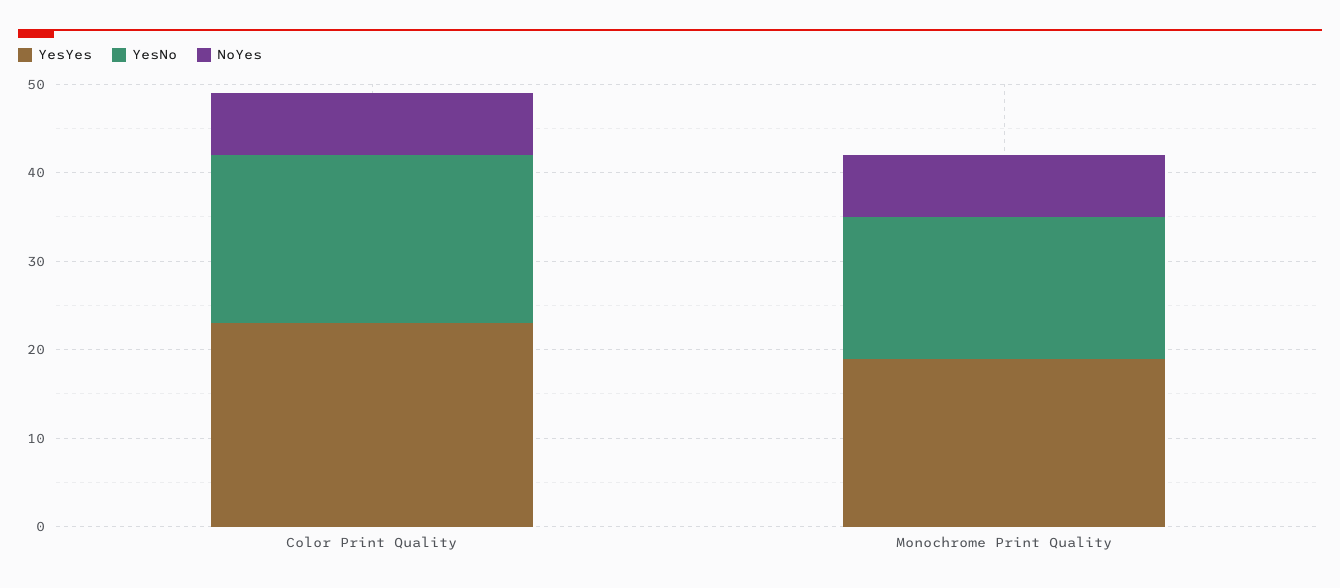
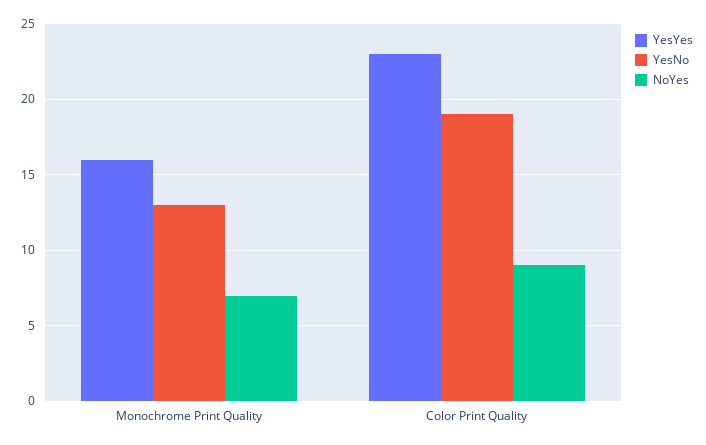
  {
    "YesYes": {
      "Color Print Quality": 23,
-     "Monochrome Print Quality": 19
+     "Monochrome Print Quality": 16
    },
    "YesNo": {
      "Color Print Quality": 19,
-     "Monochrome Print Quality": 16
+     "Monochrome Print Quality": 13
    },
    "NoYes": {
-     "Color Print Quality": 7,
+     "Color Print Quality": 9,
      "Monochrome Print Quality": 7
    }
  }

